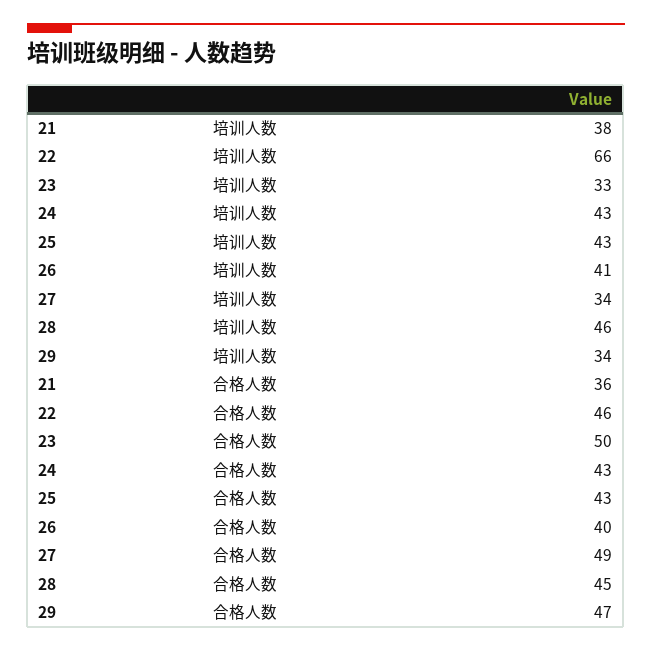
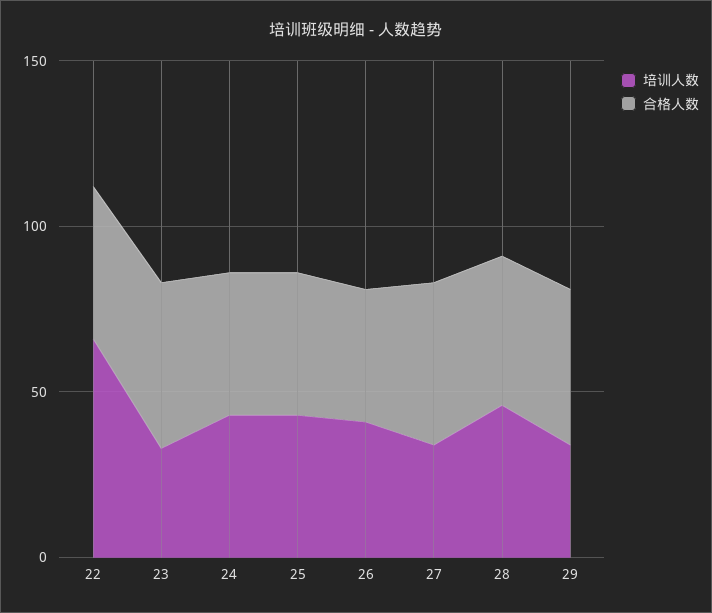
  {
    "培训人数": {
-     "21": 38,
      "22": 66,
      "23": 33,
      "24": 43,
      "25": 43,
      "26": 41,
      "27": 34,
      "28": 46,
      "29": 34
    },
    "合格人数": {
-     "21": 36,
      "22": 46,
      "23": 50,
      "24": 43,
      "25": 43,
      "26": 40,
      "27": 49,
      "28": 45,
      "29": 47
    }
  }

